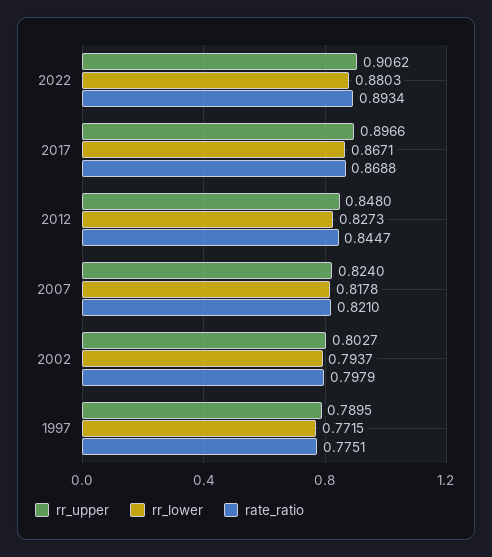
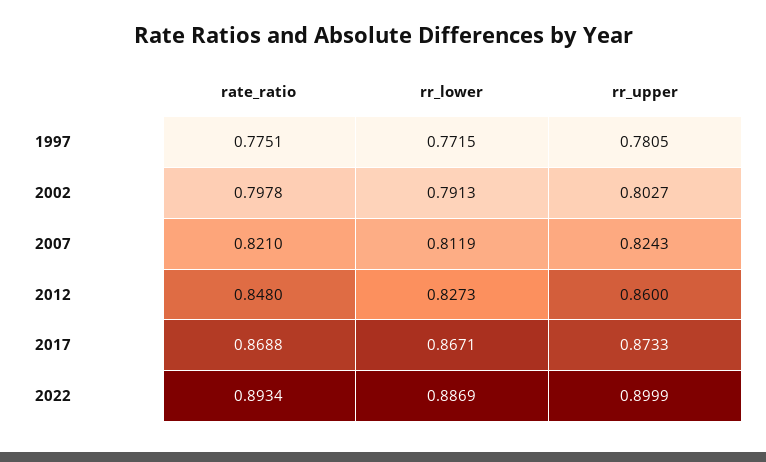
  {
    "rr_upper": {
-     "2022": 0.9062,
+     "2022": 0.8999,
-     "2017": 0.8966,
+     "2017": 0.8733,
-     "2012": 0.848,
+     "2012": 0.86,
-     "2007": 0.824,
+     "2007": 0.8243,
      "2002": 0.8027,
-     "1997": 0.7895
+     "1997": 0.7805
    },
    "rr_lower": {
-     "2022": 0.8803,
+     "2022": 0.8869,
      "2017": 0.8671,
      "2012": 0.8273,
-     "2007": 0.8178,
+     "2007": 0.8119,
-     "2002": 0.7937,
+     "2002": 0.7913,
      "1997": 0.7715
    },
    "rate_ratio": {
      "2022": 0.8934,
      "2017": 0.8688,
-     "2012": 0.8447,
+     "2012": 0.848,
      "2007": 0.821,
-     "2002": 0.7979,
+     "2002": 0.7978,
      "1997": 0.7751
    }
  }

